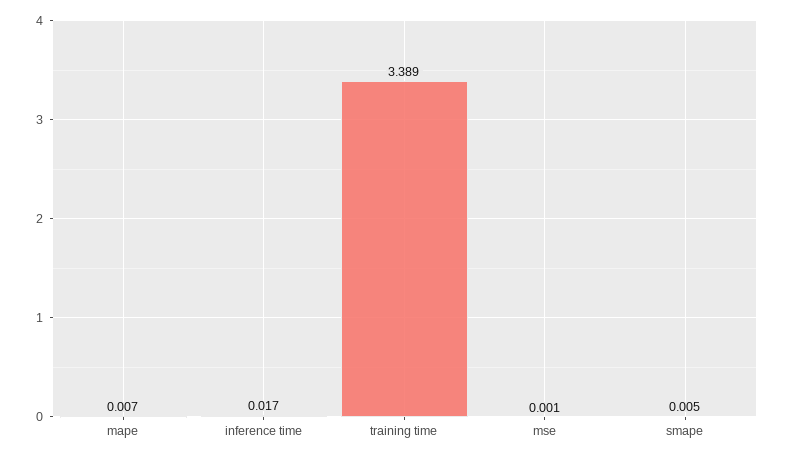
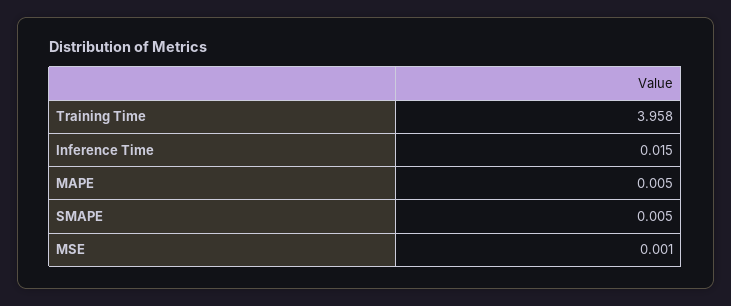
  {
-   "mape": 0.007,
+   "mape": 0.005,
-   "inference time": 0.017,
+   "inference time": 0.015,
-   "training time": 3.389,
+   "training time": 3.958,
    "mse": 0.001,
    "smape": 0.005
  }

